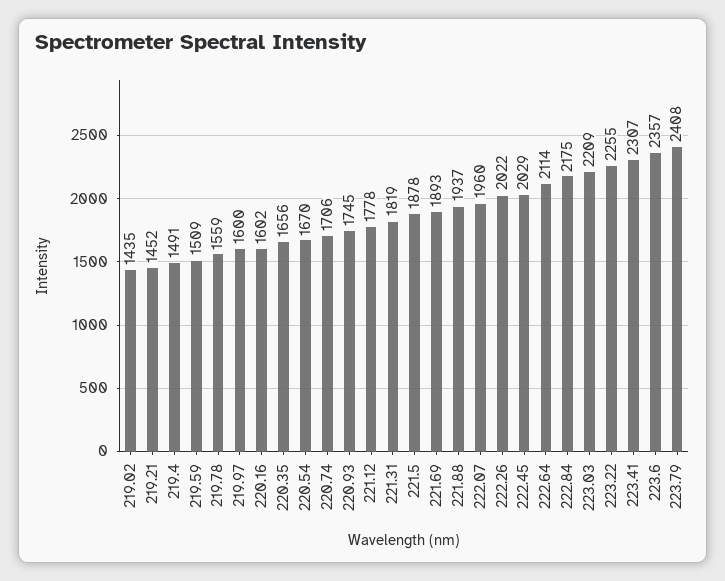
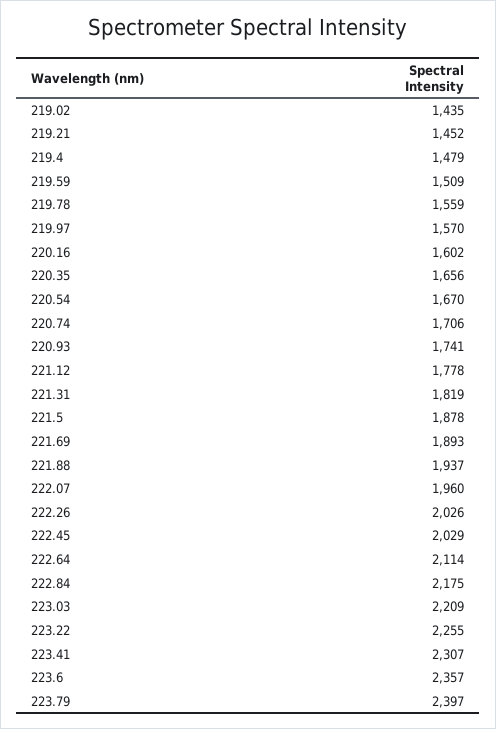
  {
    "219.02": 1435,
    "219.21": 1452,
-   "219.4": 1491,
+   "219.4": 1479,
    "219.59": 1509,
    "219.78": 1559,
-   "219.97": 1600,
+   "219.97": 1570,
    "220.16": 1602,
    "220.35": 1656,
    "220.54": 1670,
    "220.74": 1706,
-   "220.93": 1745,
+   "220.93": 1741,
    "221.12": 1778,
    "221.31": 1819,
    "221.5": 1878,
    "221.69": 1893,
    "221.88": 1937,
    "222.07": 1960,
-   "222.26": 2022,
+   "222.26": 2026,
    "222.45": 2029,
    "222.64": 2114,
    "222.84": 2175,
    "223.03": 2209,
    "223.22": 2255,
    "223.41": 2307,
    "223.6": 2357,
-   "223.79": 2408
+   "223.79": 2397
  }

